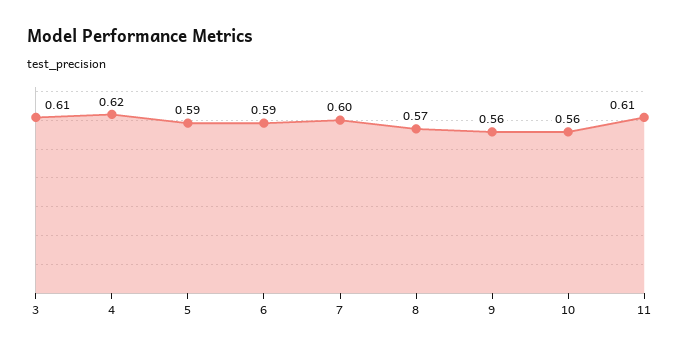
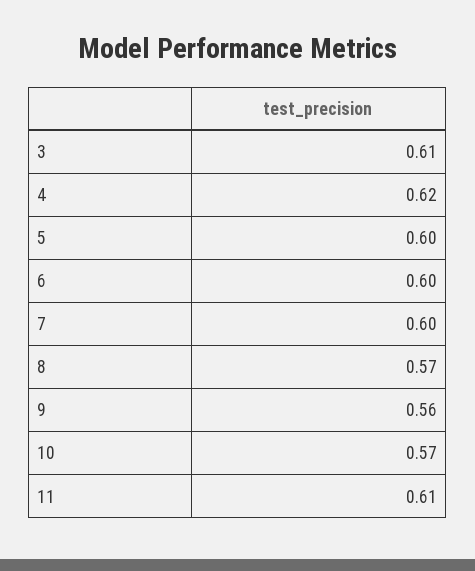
  {
    "3": 0.61,
    "4": 0.62,
-   "5": 0.59,
+   "5": 0.6,
-   "6": 0.59,
+   "6": 0.6,
    "7": 0.6,
    "8": 0.57,
    "9": 0.56,
-   "10": 0.56,
+   "10": 0.57,
    "11": 0.61
  }

